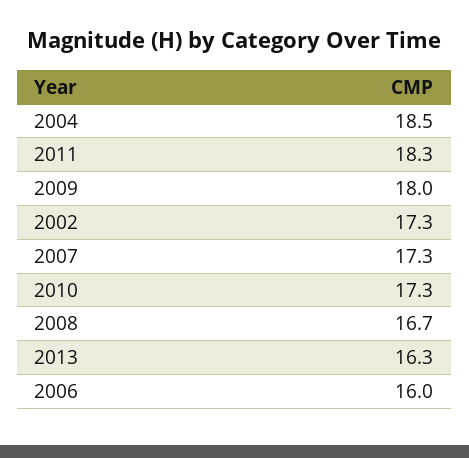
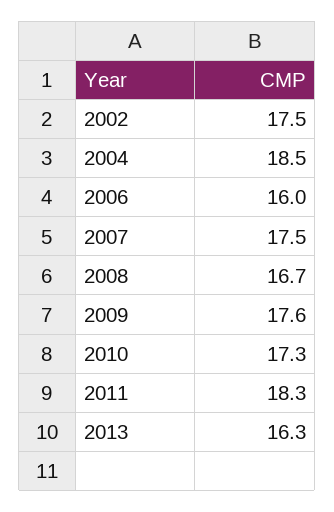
  {
    "2004": 18.5,
    "2011": 18.3,
-   "2009": 18,
+   "2009": 17.6,
-   "2002": 17.3,
+   "2002": 17.5,
-   "2007": 17.3,
+   "2007": 17.5,
    "2010": 17.3,
    "2008": 16.7,
    "2013": 16.3,
    "2006": 16
  }

